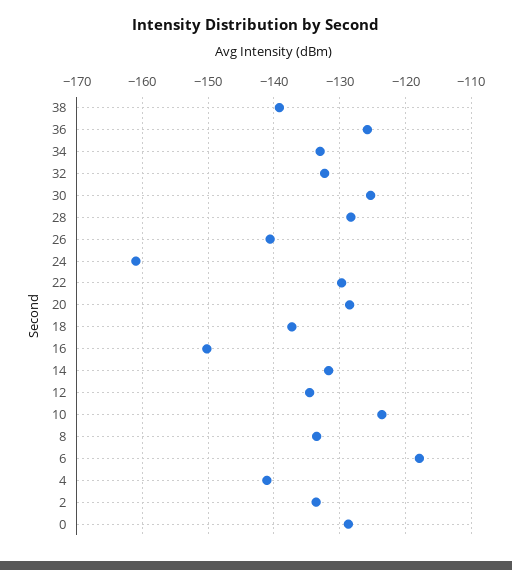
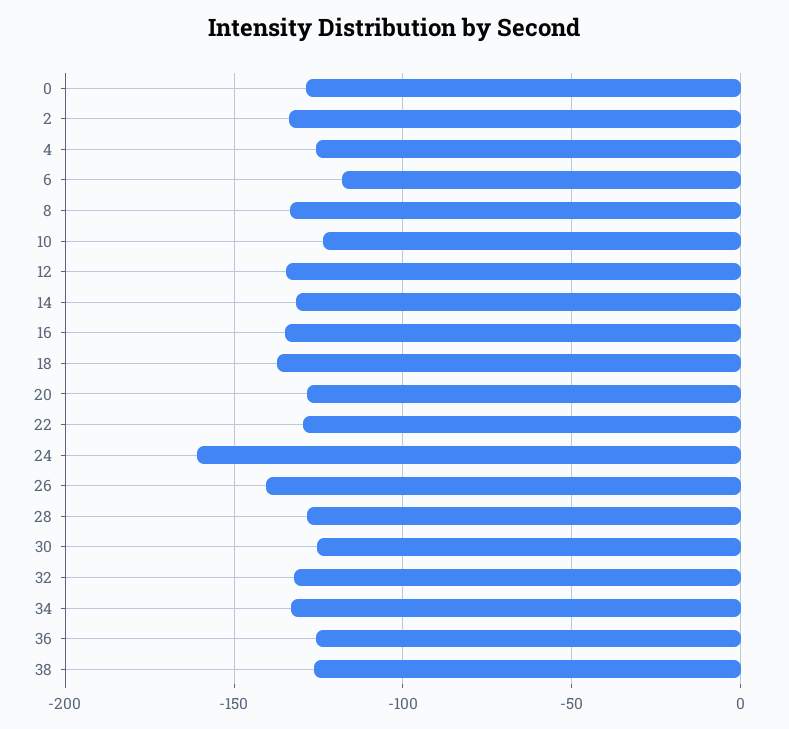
  {
-   "38": -139,
+   "38": -125,
    "36": -126,
    "34": -133,
    "32": -132,
    "30": -125,
    "28": -128,
    "26": -141,
    "24": -161,
    "22": -130,
    "20": -129,
    "18": -137,
-   "16": -150,
+   "16": -135,
    "14": -132,
    "12": -135,
    "10": -124,
    "8": -134,
    "6": -118,
-   "4": -141,
+   "4": -125,
    "2": -134,
    "0": -129
  }

